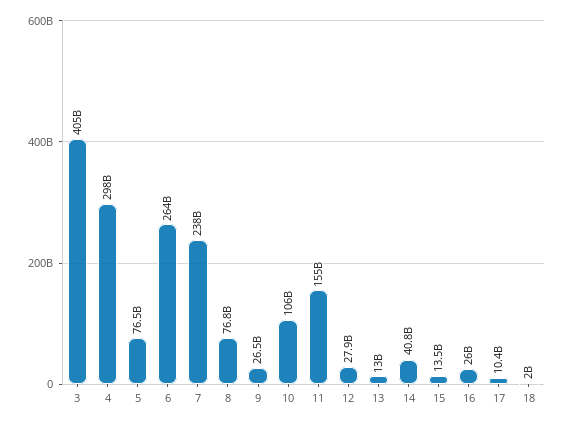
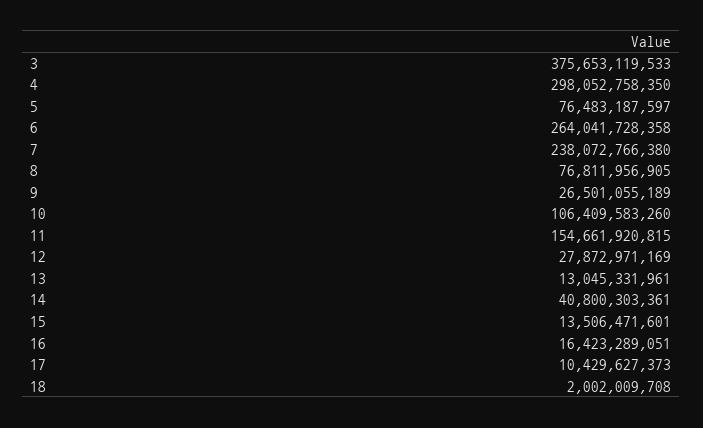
  {
-   "3": 405000000000,
+   "3": 375653119533,
    "4": 298052758350,
    "5": 76483187597,
    "6": 264041728358,
    "7": 238072766380,
    "8": 76811956905,
    "9": 26501055189,
    "10": 106409583260,
    "11": 154661920815,
    "12": 27872971169,
    "13": 13045331961,
    "14": 40800303361,
    "15": 13506471601,
-   "16": 26000000000,
+   "16": 16423289051,
    "17": 10429627373,
    "18": 2002009708
  }

